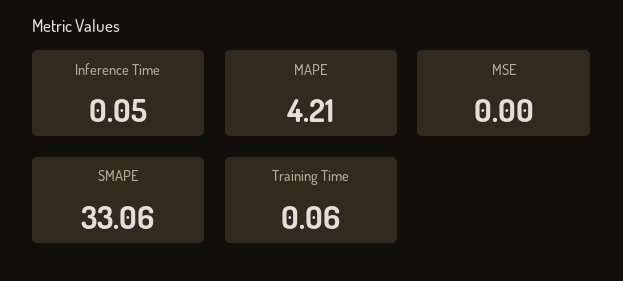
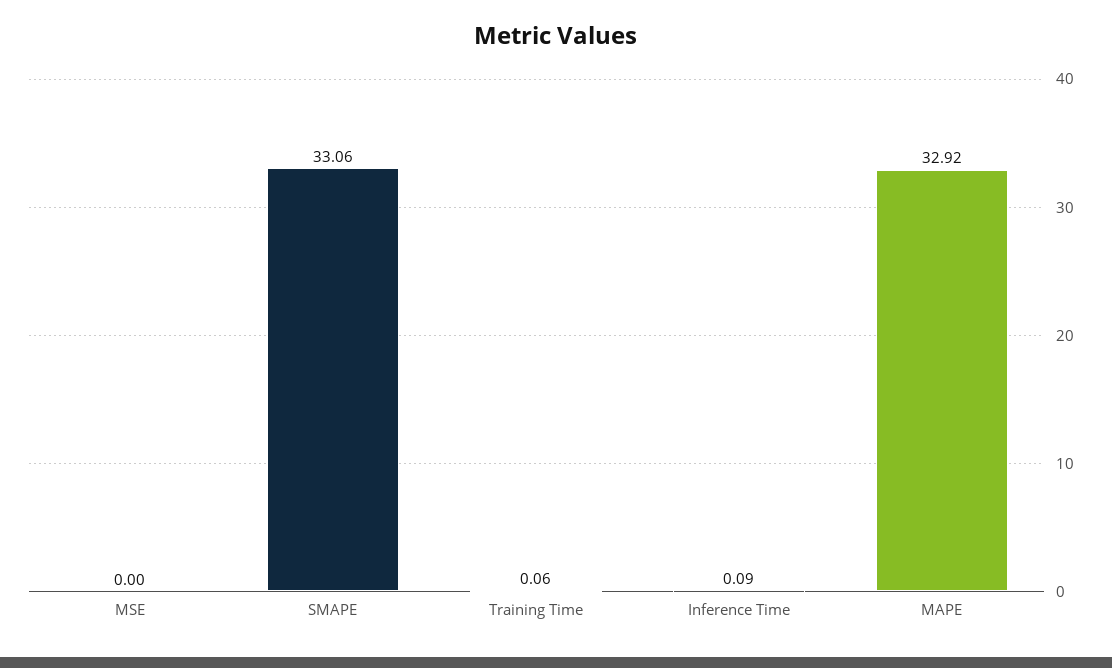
  {
-   "Inference Time": 0.05,
+   "Inference Time": 0.09,
-   "MAPE": 4.21,
+   "MAPE": 32.92,
    "MSE": 0,
    "SMAPE": 33.06,
    "Training Time": 0.06
  }

